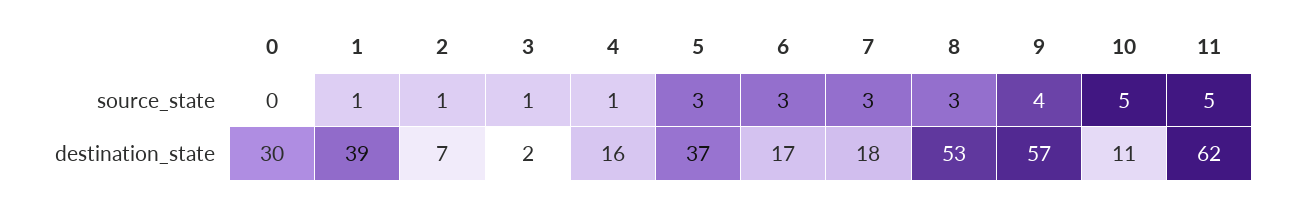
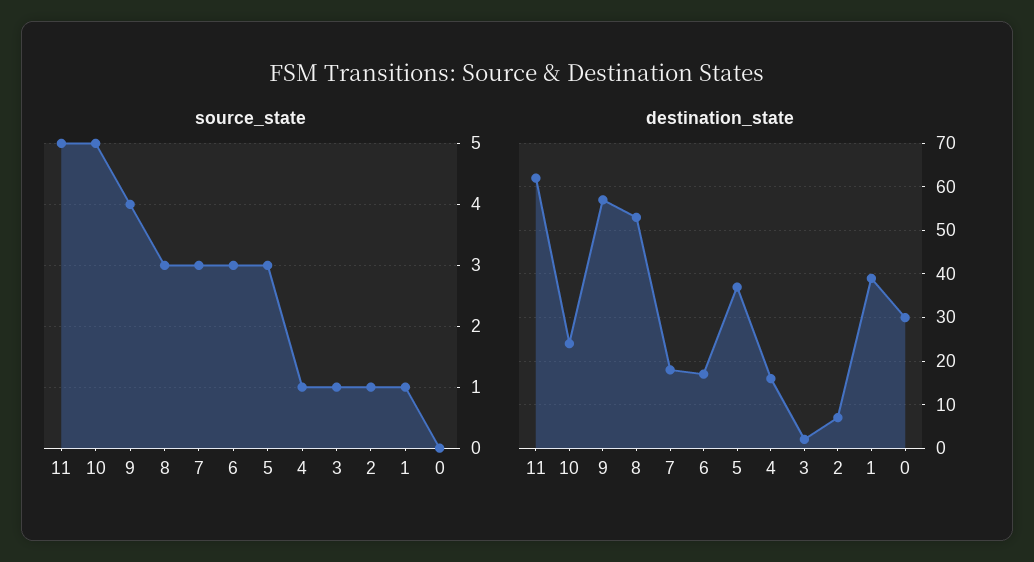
  {
    "source_state": {
      "0": 0,
      "1": 1,
      "2": 1,
      "3": 1,
      "4": 1,
      "5": 3,
      "6": 3,
      "7": 3,
      "8": 3,
      "9": 4,
      "10": 5,
      "11": 5
    },
    "destination_state": {
      "0": 30,
      "1": 39,
      "2": 7,
      "3": 2,
      "4": 16,
      "5": 37,
      "6": 17,
      "7": 18,
      "8": 53,
      "9": 57,
-     "10": 11,
+     "10": 25,
      "11": 62
    }
  }

